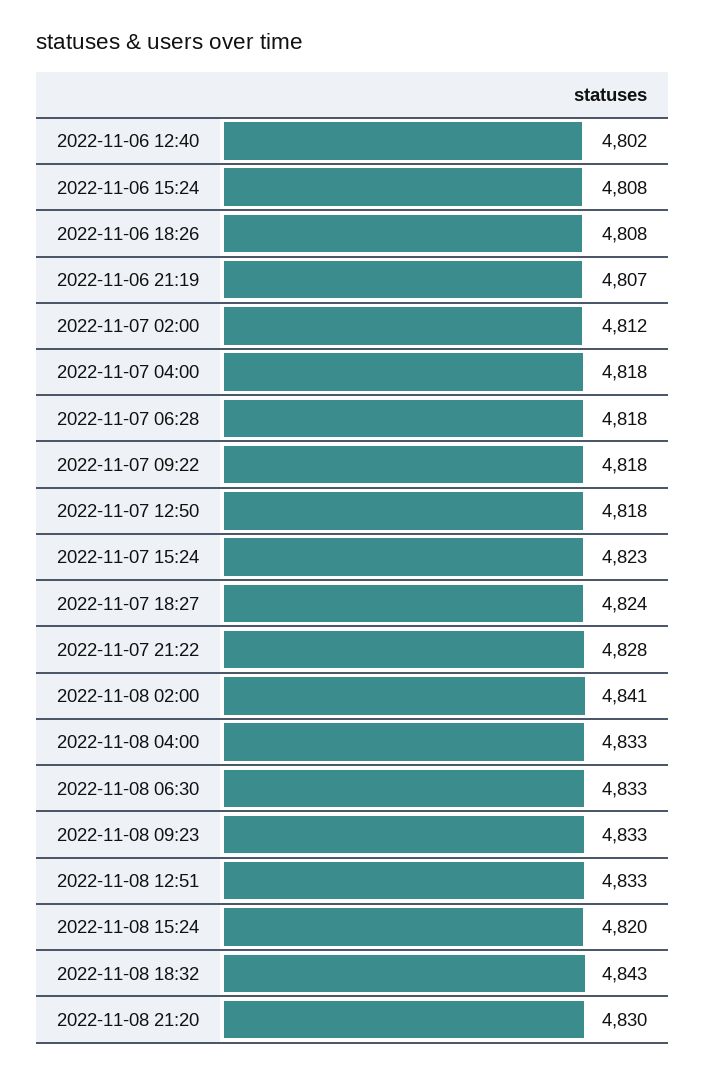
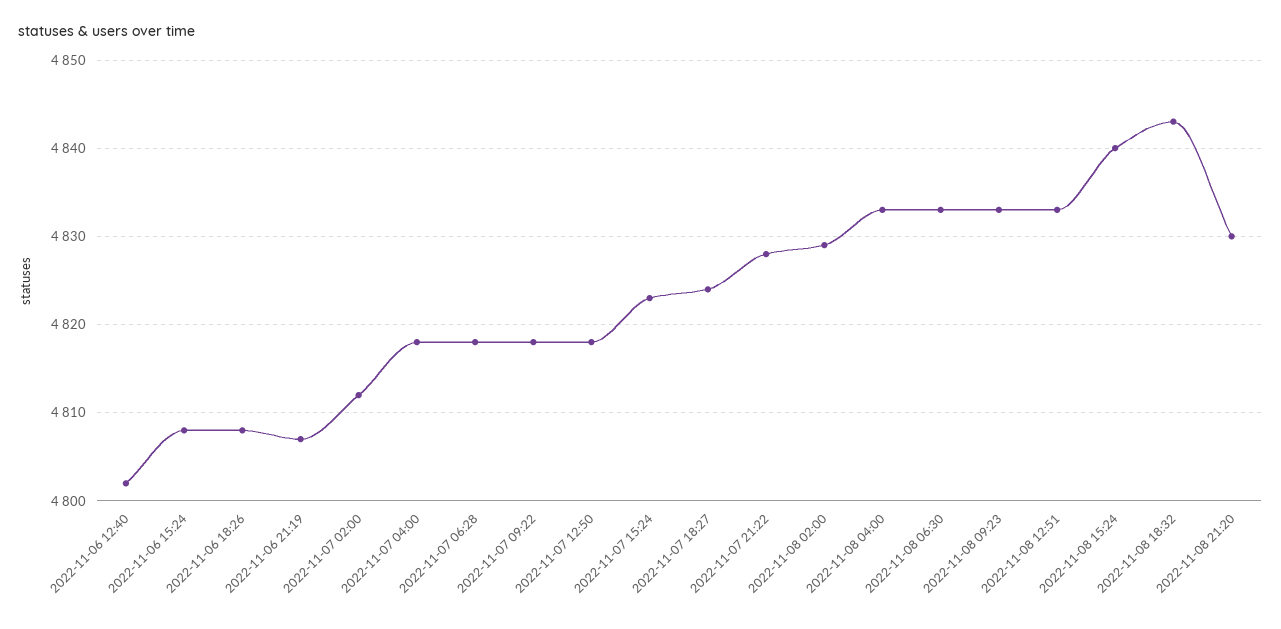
  {
    "2022-11-06 12:40": 4802,
    "2022-11-06 15:24": 4808,
    "2022-11-06 18:26": 4808,
    "2022-11-06 21:19": 4807,
    "2022-11-07 02:00": 4812,
    "2022-11-07 04:00": 4818,
    "2022-11-07 06:28": 4818,
    "2022-11-07 09:22": 4818,
    "2022-11-07 12:50": 4818,
    "2022-11-07 15:24": 4823,
    "2022-11-07 18:27": 4824,
    "2022-11-07 21:22": 4828,
-   "2022-11-08 02:00": 4841,
+   "2022-11-08 02:00": 4829,
    "2022-11-08 04:00": 4833,
    "2022-11-08 06:30": 4833,
    "2022-11-08 09:23": 4833,
    "2022-11-08 12:51": 4833,
-   "2022-11-08 15:24": 4820,
+   "2022-11-08 15:24": 4840,
    "2022-11-08 18:32": 4843,
    "2022-11-08 21:20": 4830
  }

